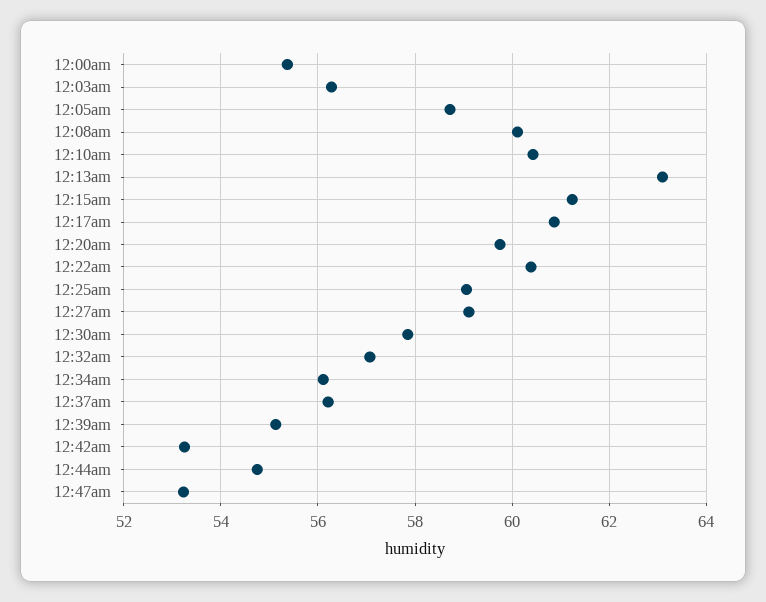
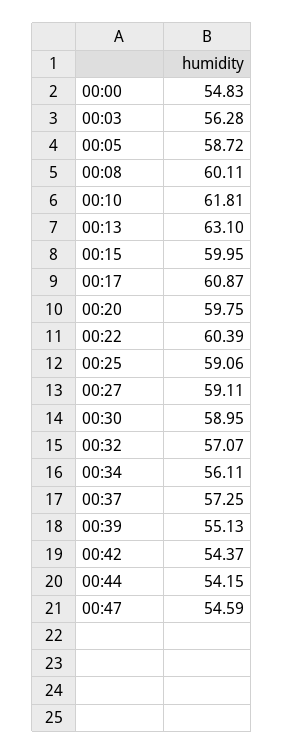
  {
-   "12:00am": 55.4,
+   "12:00am": 54.83,
    "12:03am": 56.28,
    "12:05am": 58.72,
    "12:08am": 60.11,
-   "12:10am": 60.4,
+   "12:10am": 61.81,
    "12:13am": 63.1,
-   "12:15am": 61.2,
+   "12:15am": 59.95,
    "12:17am": 60.87,
    "12:20am": 59.75,
    "12:22am": 60.39,
    "12:25am": 59.06,
    "12:27am": 59.11,
-   "12:30am": 57.8,
+   "12:30am": 58.95,
    "12:32am": 57.07,
    "12:34am": 56.11,
-   "12:37am": 56.2,
+   "12:37am": 57.25,
    "12:39am": 55.13,
-   "12:42am": 53.2,
+   "12:42am": 54.37,
-   "12:44am": 54.8,
+   "12:44am": 54.15,
-   "12:47am": 53.2
+   "12:47am": 54.59
  }

